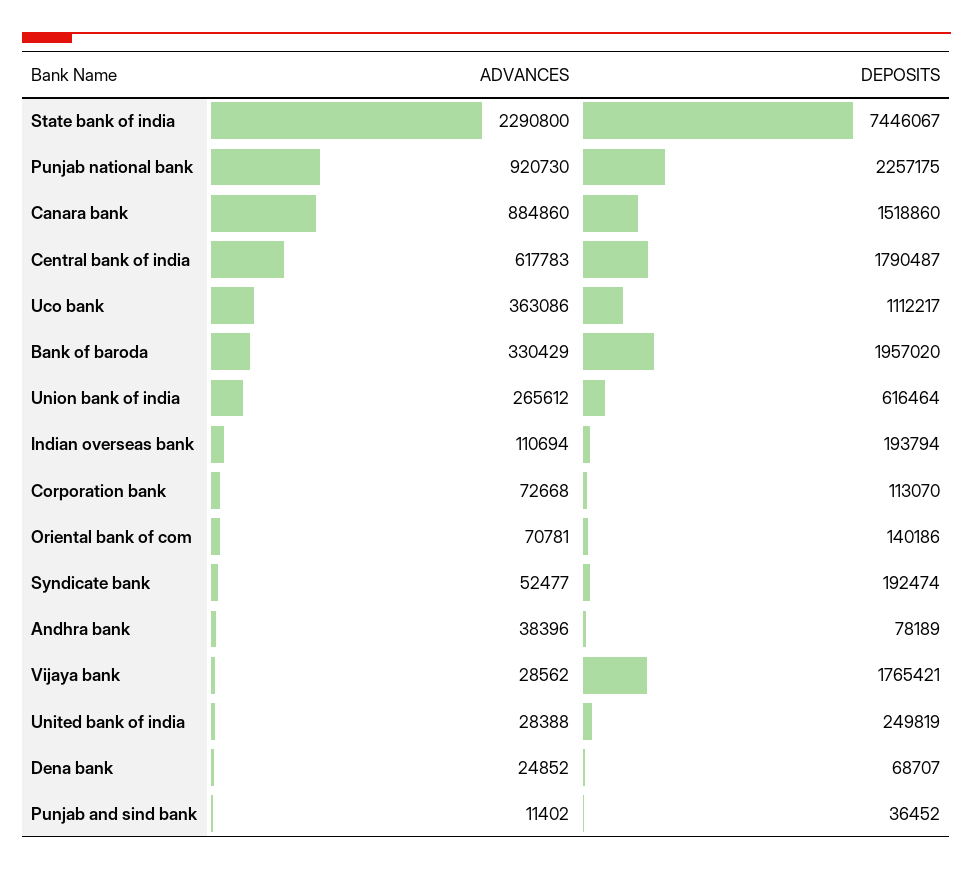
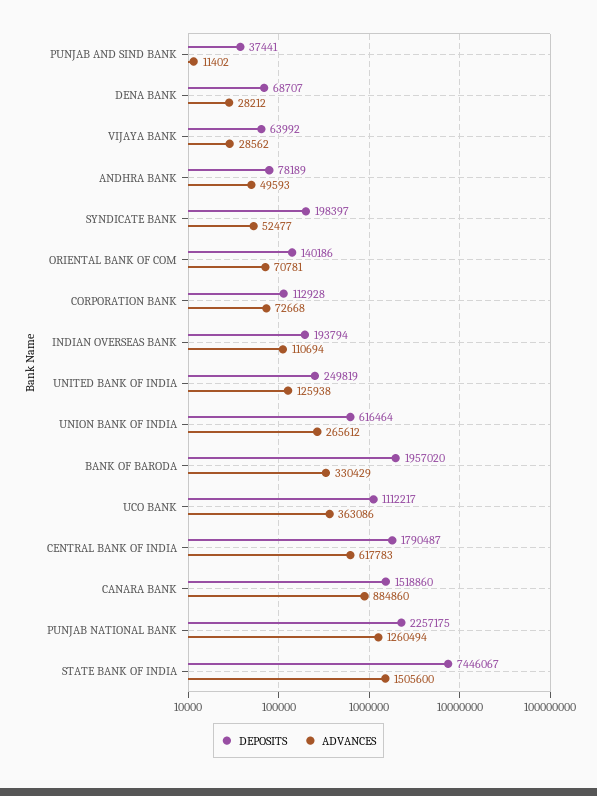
  {
    "ADVANCES": {
-     "State bank of india": 2290800,
+     "State bank of india": 1505600,
-     "Punjab national bank": 920730,
+     "Punjab national bank": 1260494,
      "Canara bank": 884860,
      "Central bank of india": 617783,
      "Uco bank": 363086,
      "Bank of baroda": 330429,
      "Union bank of india": 265612,
      "Indian overseas bank": 110694,
      "Corporation bank": 72668,
      "Oriental bank of com": 70781,
      "Syndicate bank": 52477,
-     "Andhra bank": 38396,
+     "Andhra bank": 49593,
      "Vijaya bank": 28562,
-     "United bank of india": 28388,
+     "United bank of india": 125938,
-     "Dena bank": 24852,
+     "Dena bank": 28212,
      "Punjab and sind bank": 11402
    },
    "DEPOSITS": {
      "State bank of india": 7446067,
      "Punjab national bank": 2257175,
      "Canara bank": 1518860,
      "Central bank of india": 1790487,
      "Uco bank": 1112217,
      "Bank of baroda": 1957020,
      "Union bank of india": 616464,
      "Indian overseas bank": 193794,
-     "Corporation bank": 113070,
+     "Corporation bank": 112928,
      "Oriental bank of com": 140186,
-     "Syndicate bank": 192474,
+     "Syndicate bank": 198397,
      "Andhra bank": 78189,
-     "Vijaya bank": 1765421,
+     "Vijaya bank": 63992,
      "United bank of india": 249819,
      "Dena bank": 68707,
-     "Punjab and sind bank": 36452
+     "Punjab and sind bank": 37441
    }
  }

